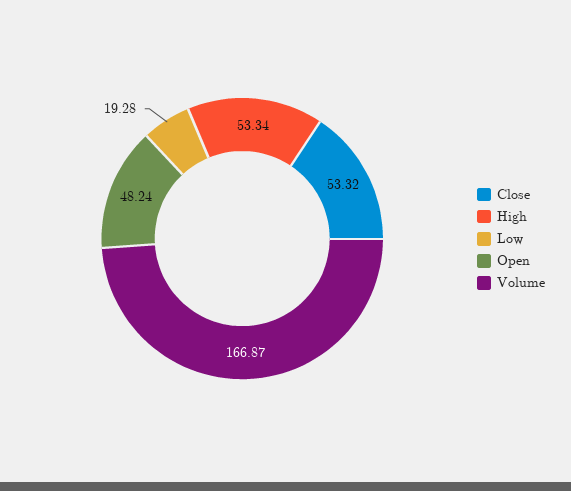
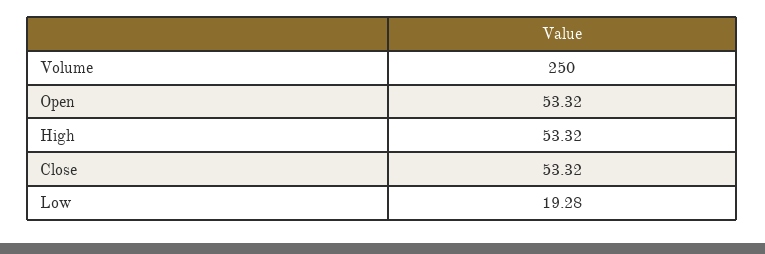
  {
    "Close": 53.32,
-   "High": 53.34,
+   "High": 53.32,
    "Low": 19.28,
-   "Open": 48.24,
+   "Open": 53.32,
-   "Volume": 166.87
+   "Volume": 250
  }

